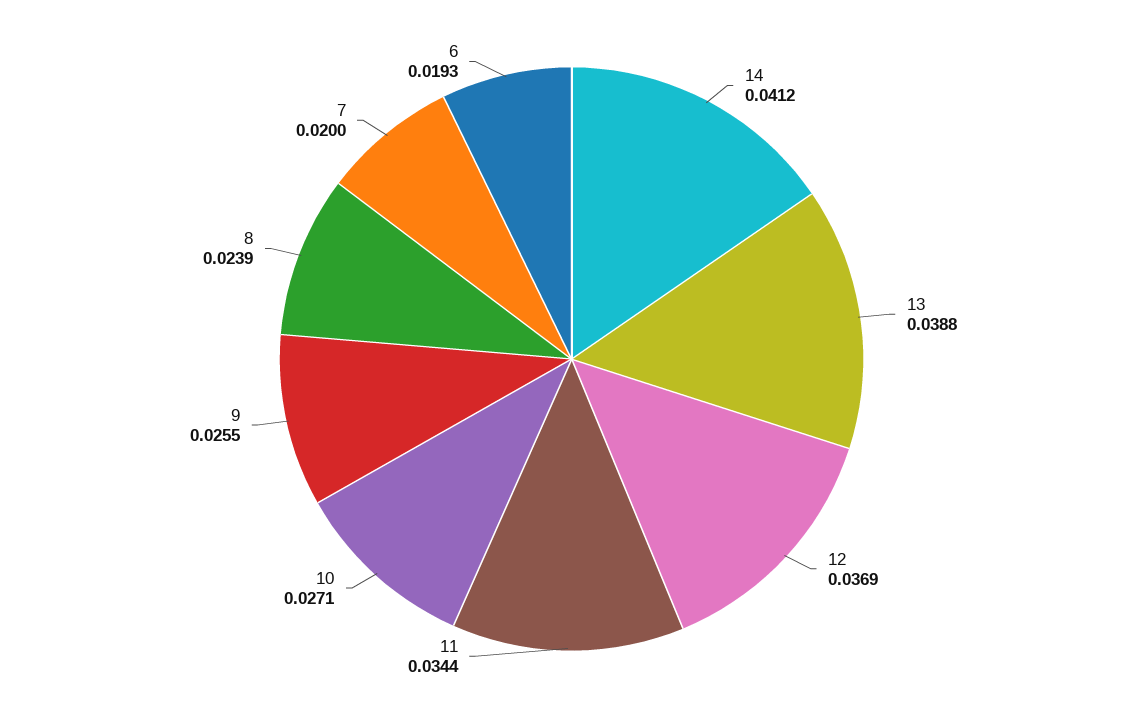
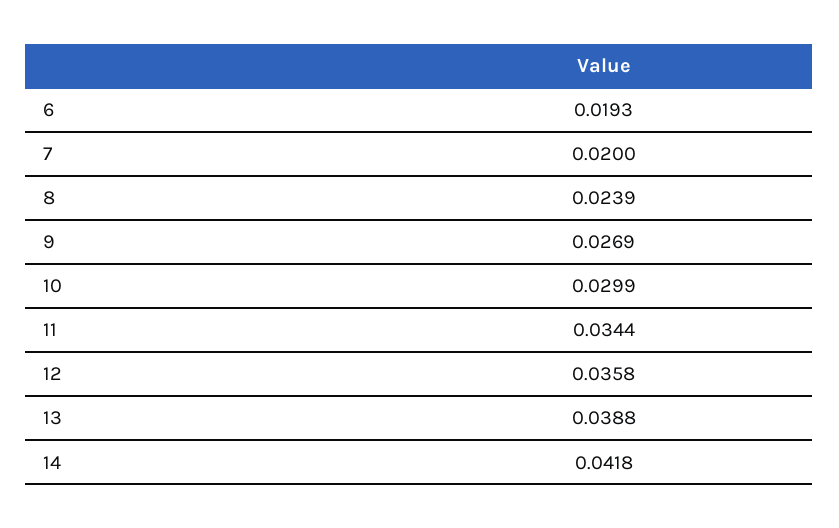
  {
-   "14": 0.0412,
+   "14": 0.0418,
    "13": 0.0388,
-   "12": 0.0369,
+   "12": 0.0358,
    "11": 0.0344,
-   "10": 0.0271,
+   "10": 0.0299,
-   "9": 0.0255,
+   "9": 0.0269,
    "8": 0.0239,
    "7": 0.02,
    "6": 0.0193
  }

